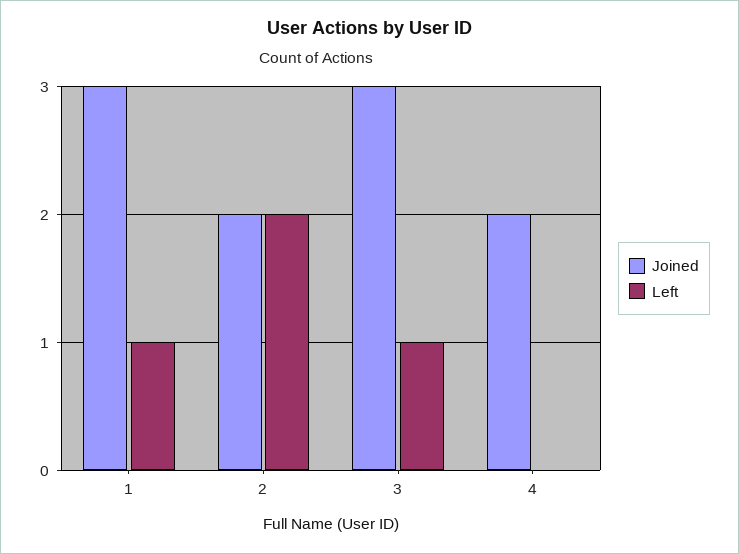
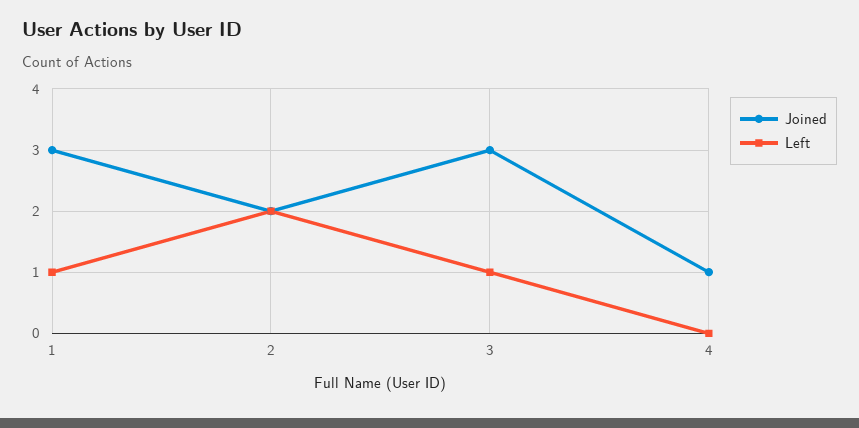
  {
    "Joined": {
      "1": 3,
      "2": 2,
      "3": 3,
-     "4": 2
+     "4": 1
    },
    "Left": {
      "1": 1,
      "2": 2,
      "3": 1,
      "4": 0
    }
  }

